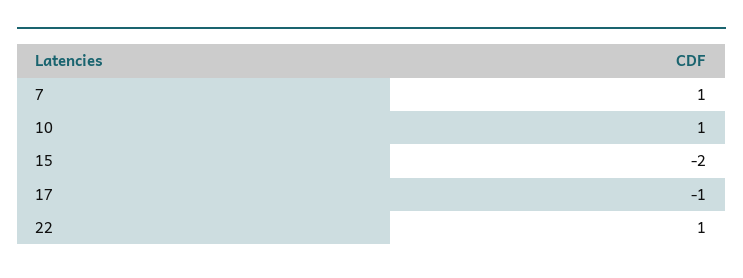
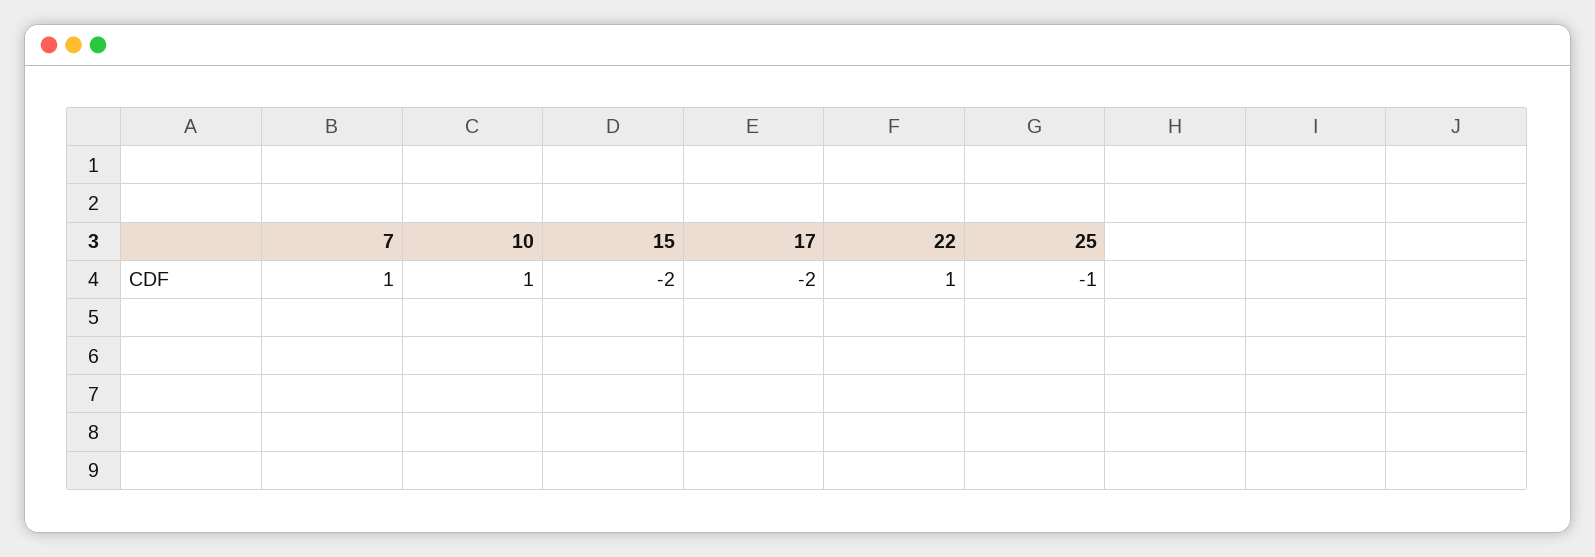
  {
    "7": 1,
    "10": 1,
    "15": -2,
-   "17": -1,
+   "17": -2,
-   "22": 1
+   "22": 1,
+   "25": -1
  }

